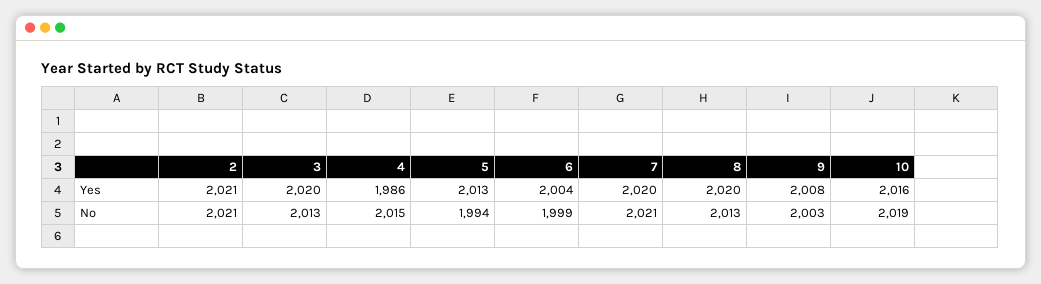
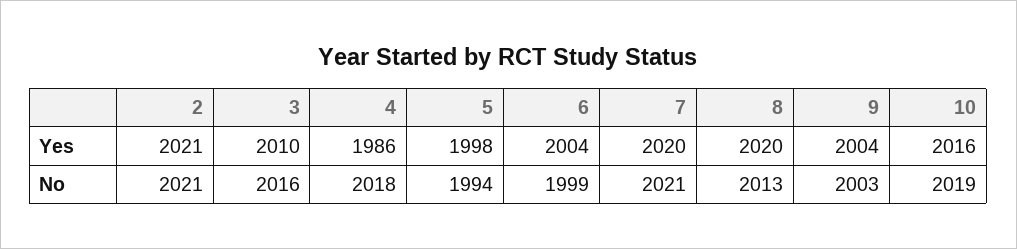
  {
    "2": {
      "Yes": 2021,
      "No": 2021
    },
    "3": {
-     "Yes": 2020,
+     "Yes": 2010,
-     "No": 2013
+     "No": 2016
    },
    "4": {
      "Yes": 1986,
-     "No": 2015
+     "No": 2018
    },
    "5": {
-     "Yes": 2013,
+     "Yes": 1998,
      "No": 1994
    },
    "6": {
      "Yes": 2004,
      "No": 1999
    },
    "7": {
      "Yes": 2020,
      "No": 2021
    },
    "8": {
      "Yes": 2020,
      "No": 2013
    },
    "9": {
-     "Yes": 2008,
+     "Yes": 2004,
      "No": 2003
    },
    "10": {
      "Yes": 2016,
      "No": 2019
    }
  }

